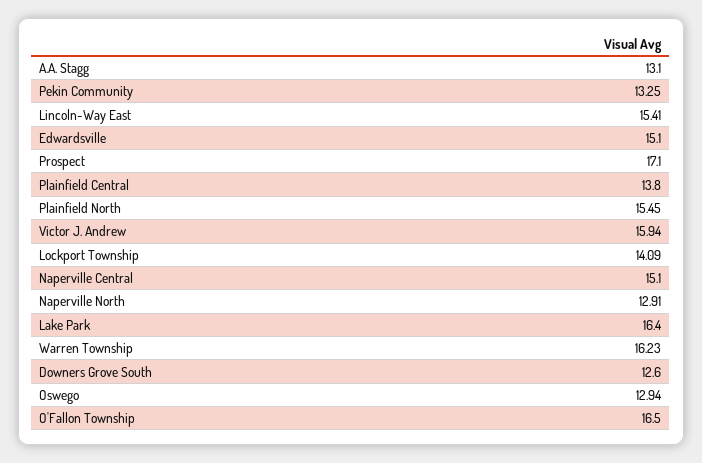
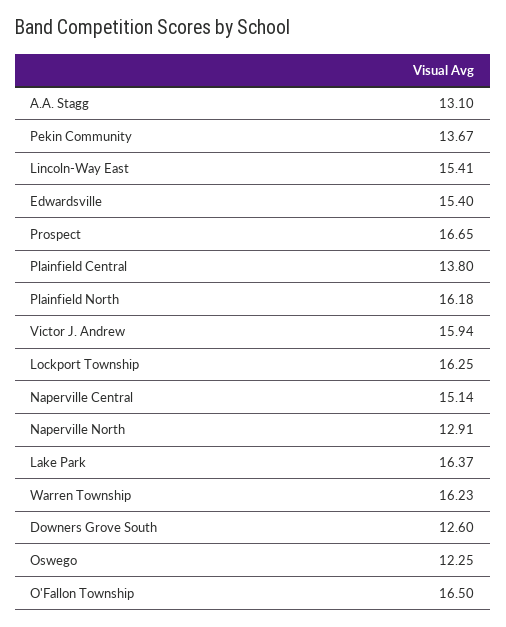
  {
    "A.A. Stagg": 13.1,
-   "Pekin Community": 13.25,
+   "Pekin Community": 13.67,
    "Lincoln-Way East": 15.41,
-   "Edwardsville": 15.1,
+   "Edwardsville": 15.4,
-   "Prospect": 17.1,
+   "Prospect": 16.65,
    "Plainfield Central": 13.8,
-   "Plainfield North": 15.45,
+   "Plainfield North": 16.18,
    "Victor J. Andrew": 15.94,
-   "Lockport Township": 14.09,
+   "Lockport Township": 16.25,
-   "Naperville Central": 15.1,
+   "Naperville Central": 15.14,
    "Naperville North": 12.91,
-   "Lake Park": 16.4,
+   "Lake Park": 16.37,
    "Warren Township": 16.23,
    "Downers Grove South": 12.6,
-   "Oswego": 12.94,
+   "Oswego": 12.25,
    "O'Fallon Township": 16.5
  }

